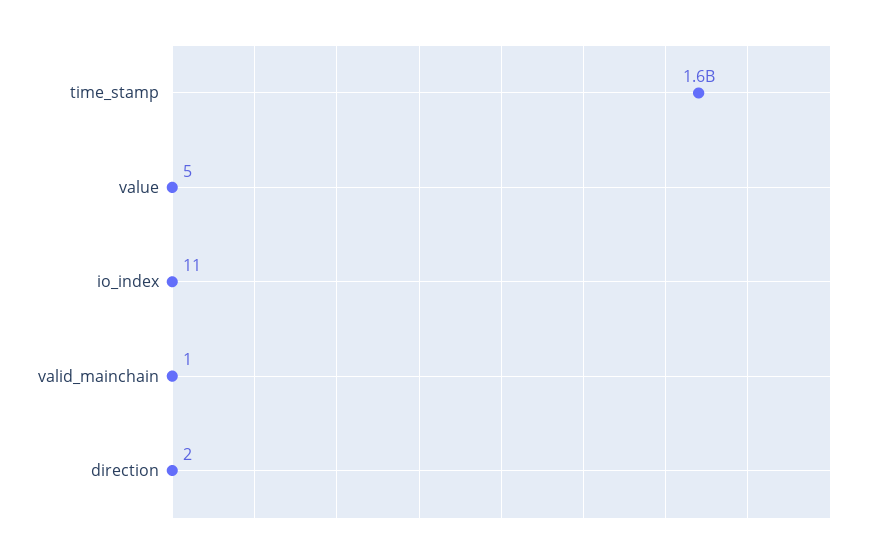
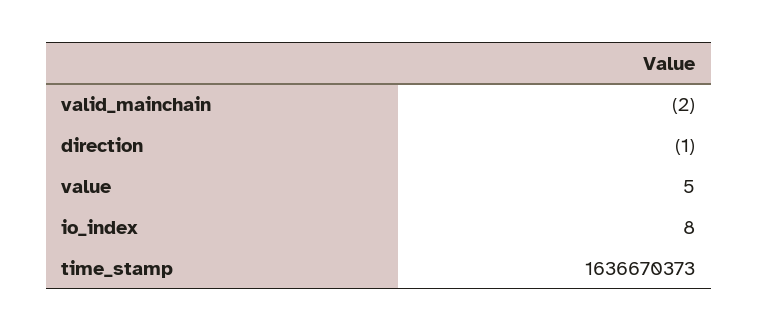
  {
    "time_stamp": 1636670373,
    "value": 5,
-   "io_index": 11,
+   "io_index": 8,
-   "valid_mainchain": 1,
+   "valid_mainchain": -2,
-   "direction": 2
+   "direction": -1
  }

